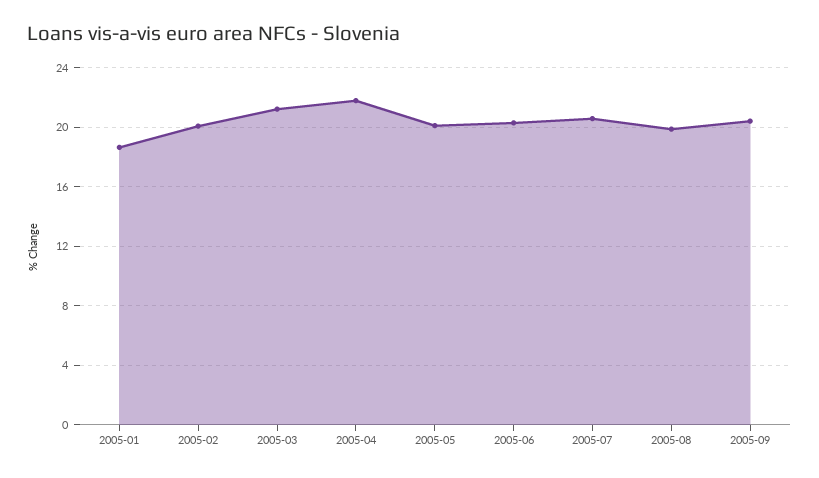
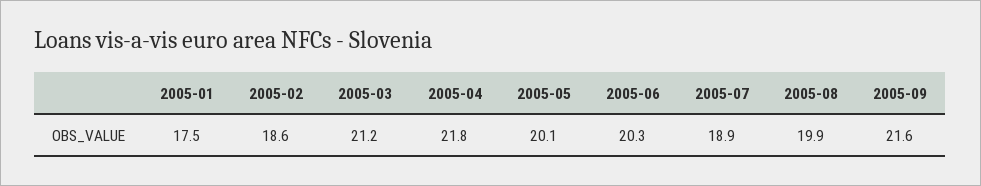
  {
-   "2005-01": 18.5,
+   "2005-01": 17.5,
-   "2005-02": 20,
+   "2005-02": 18.6,
    "2005-03": 21.2,
    "2005-04": 21.8,
    "2005-05": 20.1,
    "2005-06": 20.3,
-   "2005-07": 20.5,
+   "2005-07": 18.9,
    "2005-08": 19.9,
-   "2005-09": 20.5
+   "2005-09": 21.6
  }

